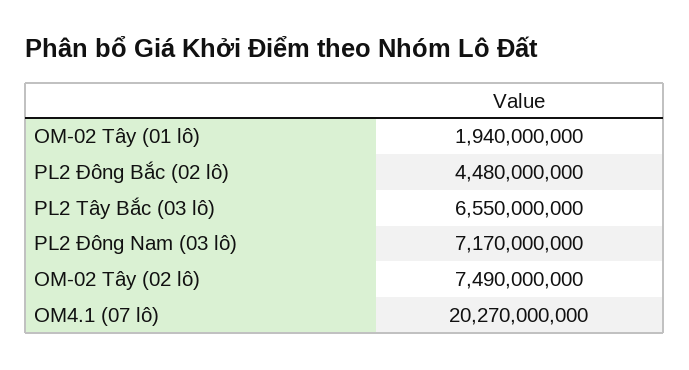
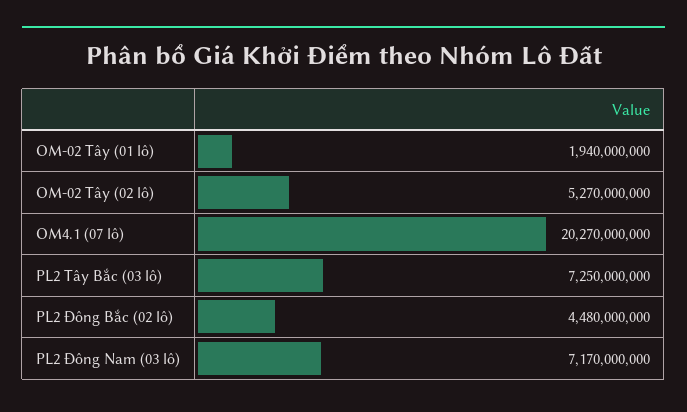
  {
    "OM-02 Tây (01 lô)": 1940000000,
    "PL2 Đông Bắc (02 lô)": 4480000000,
-   "PL2 Tây Bắc (03 lô)": 6550000000,
+   "PL2 Tây Bắc (03 lô)": 7250000000,
    "PL2 Đông Nam (03 lô)": 7170000000,
-   "OM-02 Tây (02 lô)": 7490000000,
+   "OM-02 Tây (02 lô)": 5270000000,
    "OM4.1 (07 lô)": 20270000000
  }

